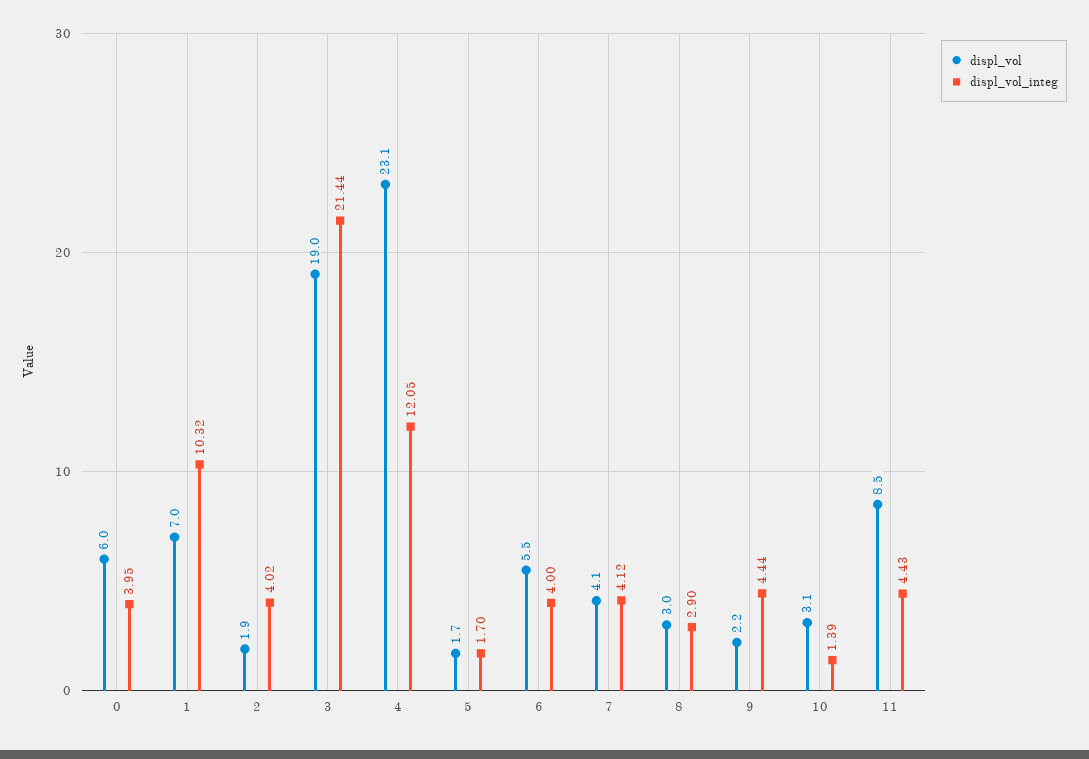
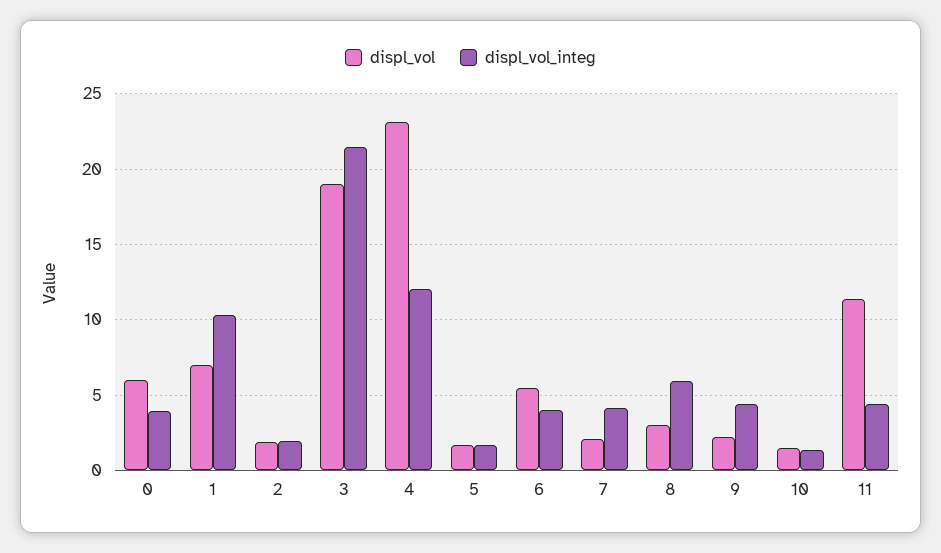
  {
    "displ_vol": {
      "0": 6,
      "1": 7,
      "2": 1.9,
      "3": 19,
      "4": 23.1,
      "5": 1.7,
      "6": 5.5,
-     "7": 4.1,
+     "7": 2,
      "8": 3,
      "9": 2.2,
-     "10": 3.1,
+     "10": 1.5,
-     "11": 8.5
+     "11": 11.5
    },
    "displ_vol_integ": {
      "0": 3.95,
      "1": 10.32,
-     "2": 4.02,
+     "2": 2,
      "3": 21.44,
      "4": 12.05,
      "5": 1.7,
      "6": 4,
      "7": 4.12,
-     "8": 2.9,
+     "8": 6,
      "9": 4.44,
      "10": 1.39,
      "11": 4.43
    }
  }

